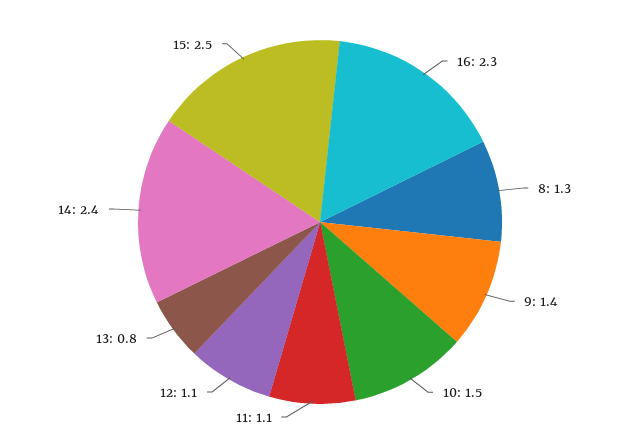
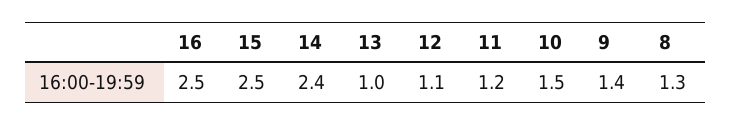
  {
-   "16": 2.3,
+   "16": 2.5,
    "8": 1.3,
    "9": 1.4,
    "10": 1.5,
-   "11": 1.1,
+   "11": 1.2,
    "12": 1.1,
-   "13": 0.8,
+   "13": 1,
    "14": 2.4,
    "15": 2.5
  }

